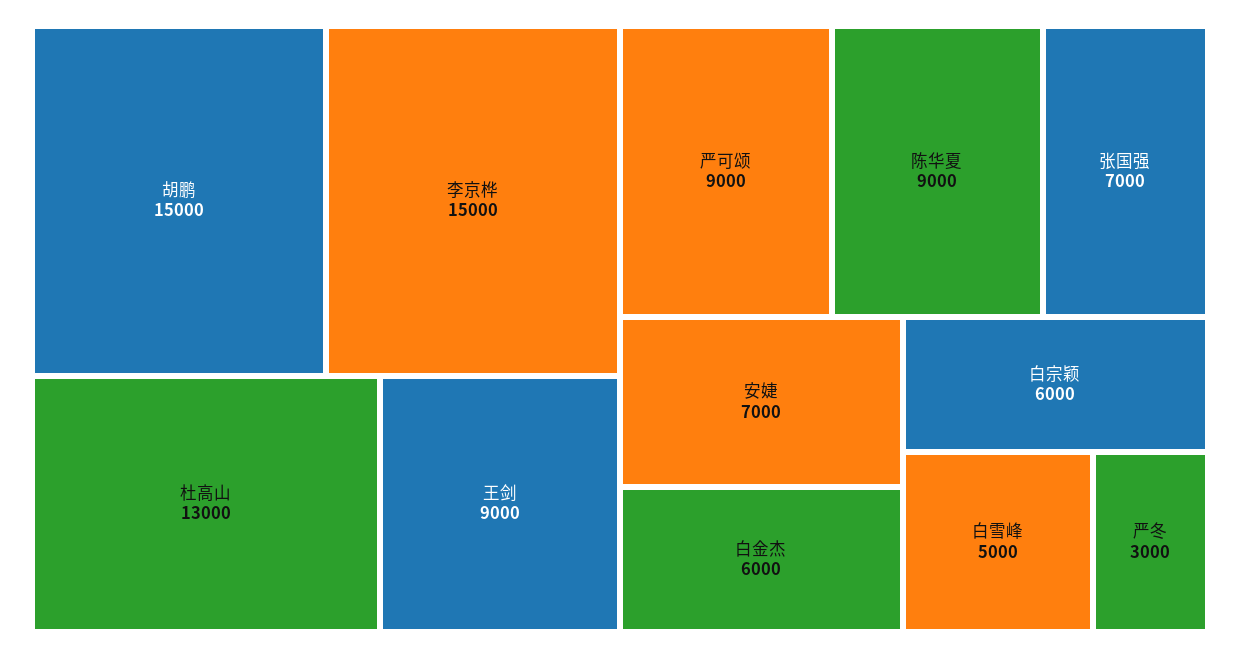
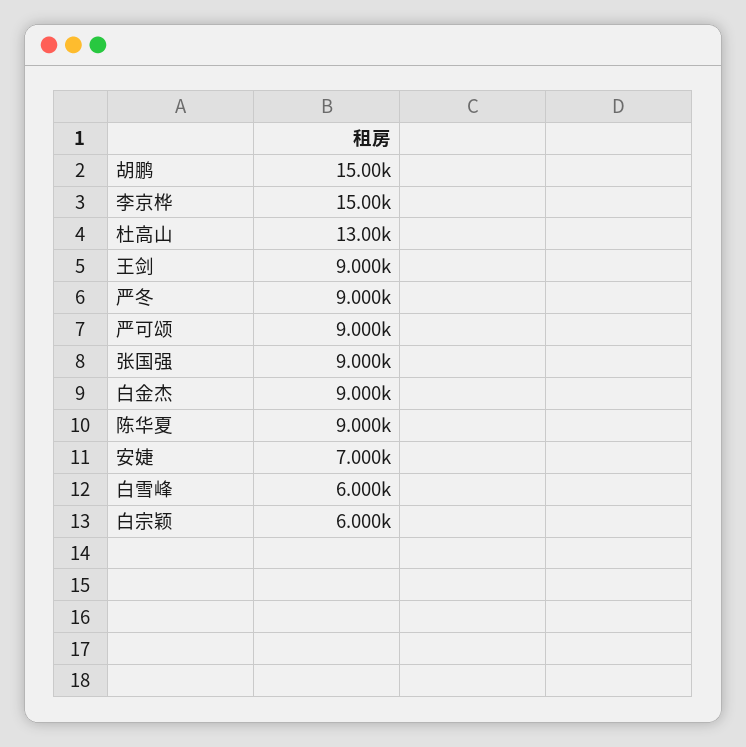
  {
    "胡鹏": 15000,
    "李京桦": 15000,
    "杜高山": 13000,
    "王剑": 9000,
    "严可颂": 9000,
    "陈华夏": 9000,
-   "张国强": 7000,
+   "张国强": 9000,
    "安婕": 7000,
-   "白金杰": 6000,
+   "白金杰": 9000,
    "白宗颖": 6000,
-   "白雪峰": 5000,
+   "白雪峰": 6000,
-   "严冬": 3000
+   "严冬": 9000
  }

